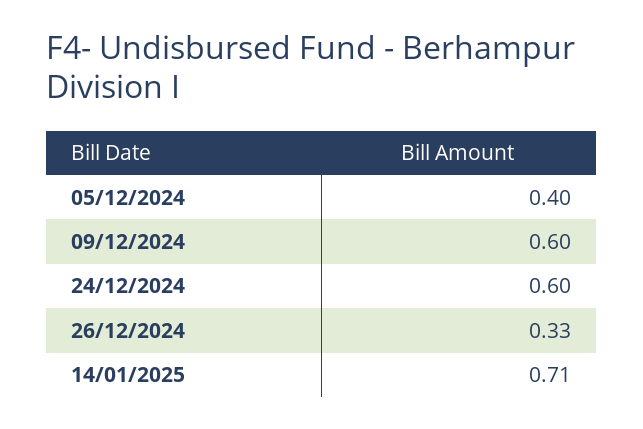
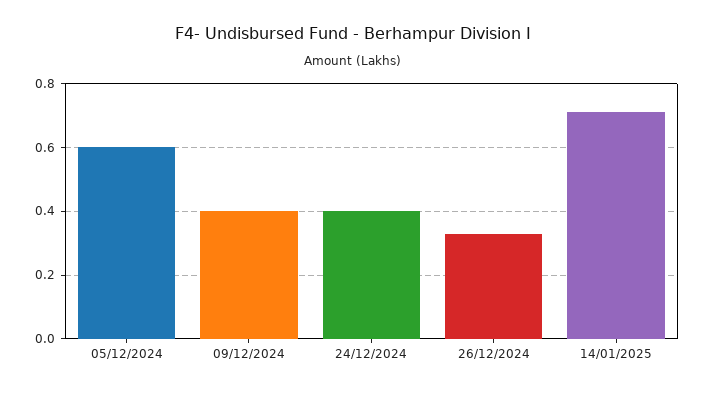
  {
-   "05/12/2024": 0.4,
+   "05/12/2024": 0.6,
-   "09/12/2024": 0.6,
+   "09/12/2024": 0.4,
-   "24/12/2024": 0.6,
+   "24/12/2024": 0.4,
    "26/12/2024": 0.33,
    "14/01/2025": 0.71
  }

